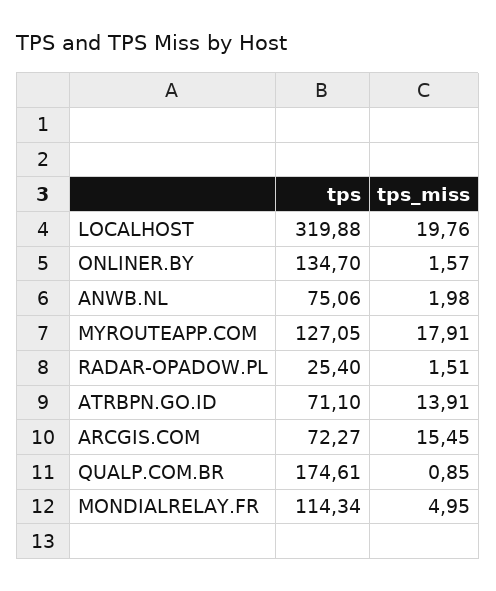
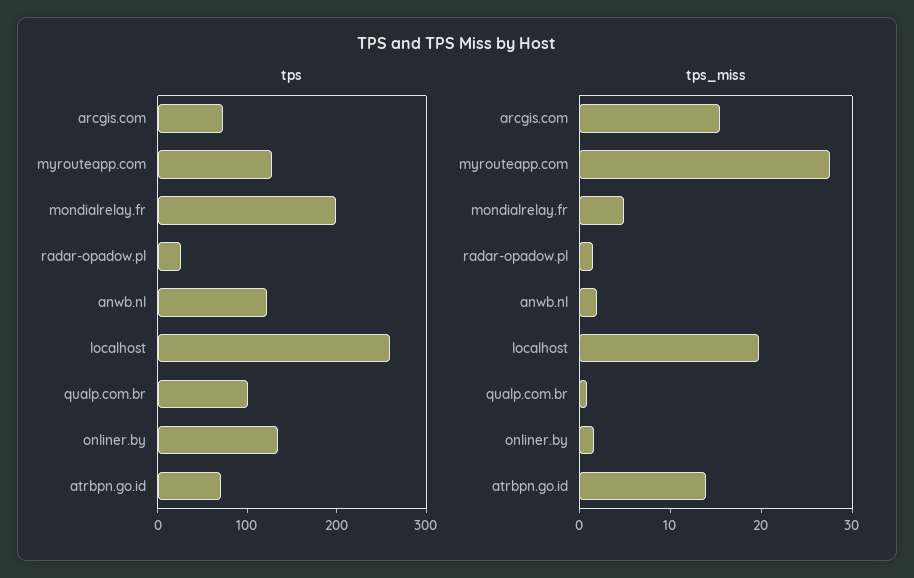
  {
    "tps": {
-     "LOCALHOST": 319.88,
+     "LOCALHOST": 260,
      "ONLINER.BY": 134.7,
-     "ANWB.NL": 75.06,
+     "ANWB.NL": 120,
      "MYROUTEAPP.COM": 127.05,
      "RADAR-OPADOW.PL": 25.4,
      "ATRBPN.GO.ID": 71.1,
      "ARCGIS.COM": 72.27,
-     "QUALP.COM.BR": 174.61,
+     "QUALP.COM.BR": 100,
-     "MONDIALRELAY.FR": 114.34
+     "MONDIALRELAY.FR": 200
    },
    "tps_miss": {
      "LOCALHOST": 19.76,
      "ONLINER.BY": 1.57,
      "ANWB.NL": 1.98,
-     "MYROUTEAPP.COM": 17.91,
+     "MYROUTEAPP.COM": 28,
      "RADAR-OPADOW.PL": 1.51,
      "ATRBPN.GO.ID": 13.91,
      "ARCGIS.COM": 15.45,
      "QUALP.COM.BR": 0.85,
      "MONDIALRELAY.FR": 4.95
    }
  }

